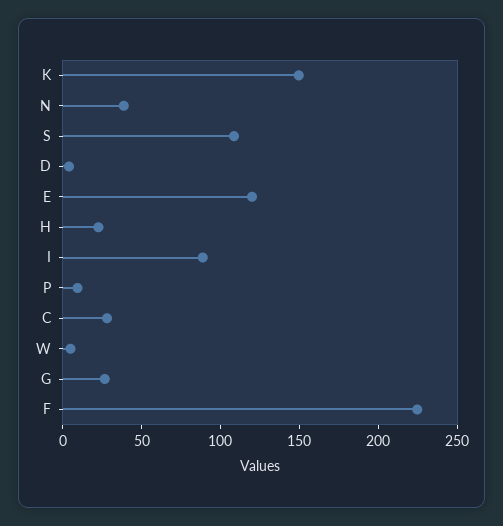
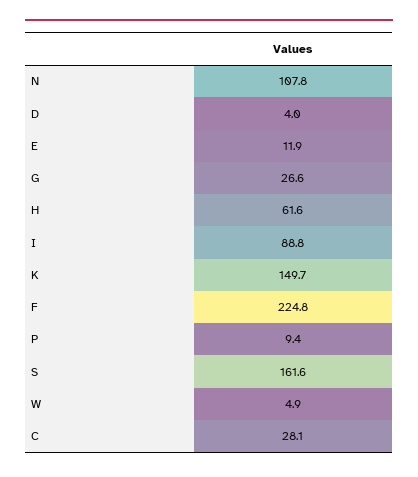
  {
    "K": 149.7,
-   "N": 40,
+   "N": 107.8,
-   "S": 110,
+   "S": 161.6,
    "D": 4,
-   "E": 120,
+   "E": 11.9,
-   "H": 20,
+   "H": 61.6,
    "I": 88.8,
    "P": 9.4,
    "C": 28.1,
    "W": 4.9,
    "G": 26.6,
    "F": 224.8
  }

